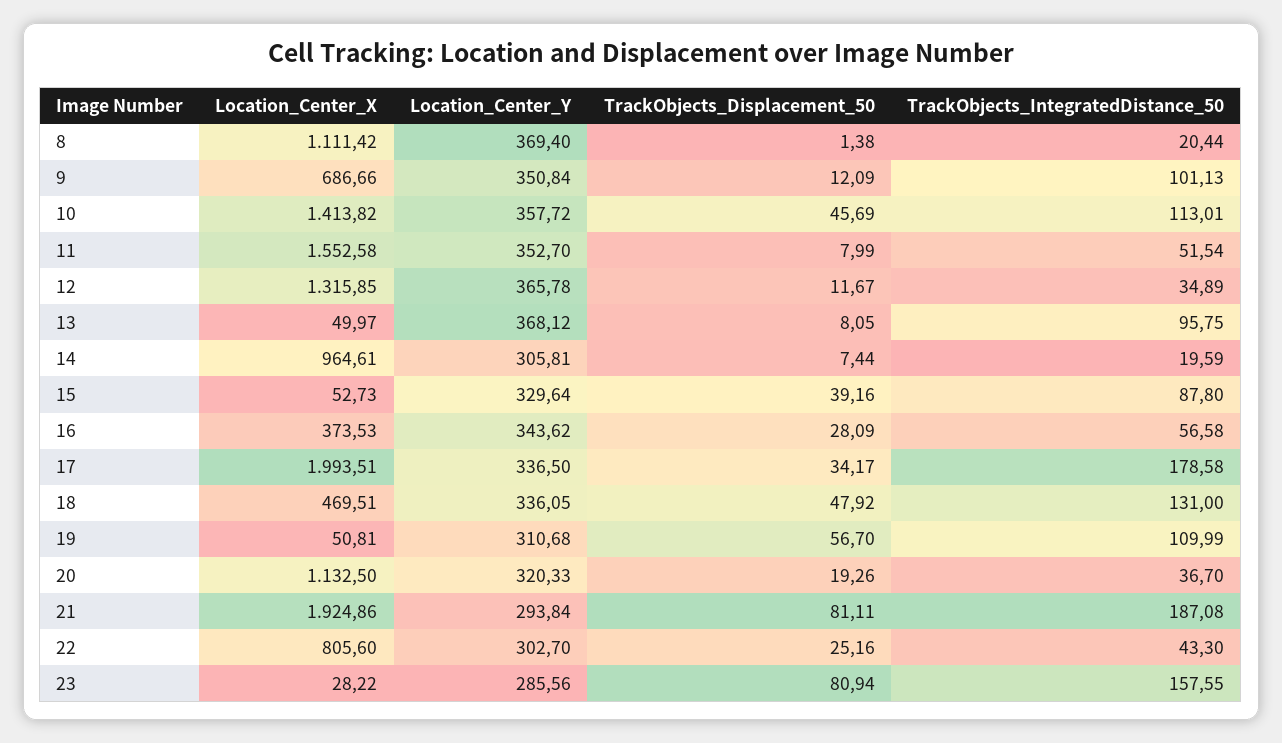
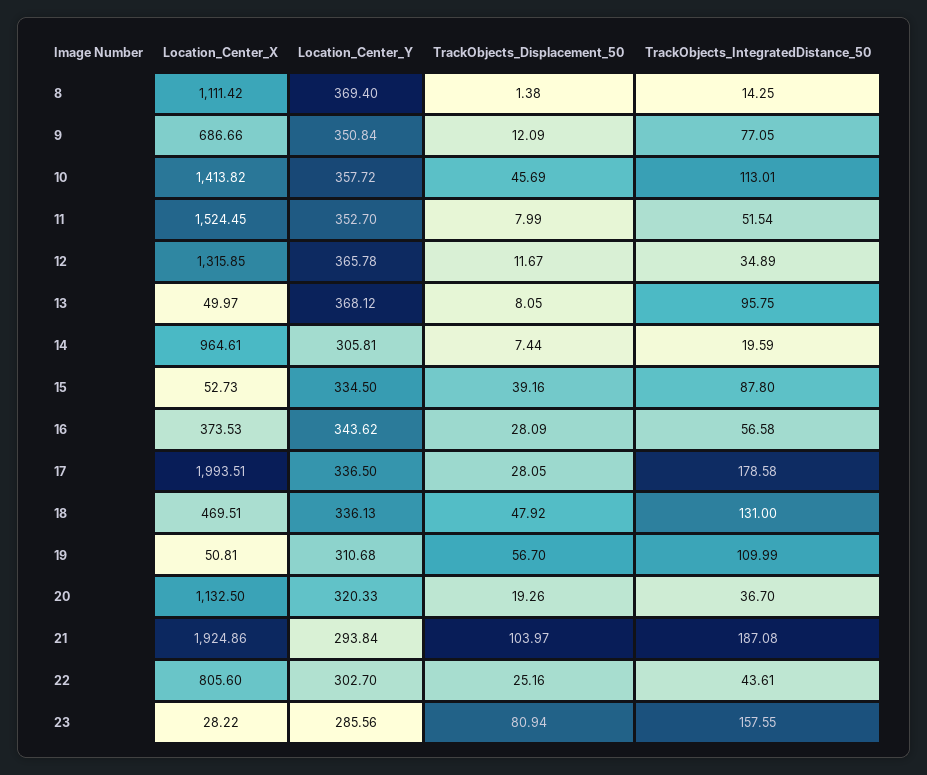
  {
    "Location_Center_X": {
      "8": 1111.42,
      "9": 686.66,
      "10": 1413.82,
-     "11": 1552.58,
+     "11": 1524.45,
      "12": 1315.85,
      "13": 49.97,
      "14": 964.61,
      "15": 52.73,
      "16": 373.53,
      "17": 1993.51,
      "18": 469.51,
      "19": 50.81,
      "20": 1132.5,
      "21": 1924.86,
      "22": 805.6,
      "23": 28.22
    },
    "Location_Center_Y": {
      "8": 369.4,
      "9": 350.84,
      "10": 357.72,
      "11": 352.7,
      "12": 365.78,
      "13": 368.12,
      "14": 305.81,
-     "15": 329.64,
+     "15": 334.5,
      "16": 343.62,
      "17": 336.5,
-     "18": 336.05,
+     "18": 336.13,
      "19": 310.68,
      "20": 320.33,
      "21": 293.84,
      "22": 302.7,
      "23": 285.56
    },
    "TrackObjects_Displacement_50": {
      "8": 1.38,
      "9": 12.09,
      "10": 45.69,
      "11": 7.99,
      "12": 11.67,
      "13": 8.05,
      "14": 7.44,
      "15": 39.16,
      "16": 28.09,
-     "17": 34.17,
+     "17": 28.05,
      "18": 47.92,
      "19": 56.7,
      "20": 19.26,
-     "21": 81.11,
+     "21": 103.97,
      "22": 25.16,
      "23": 80.94
    },
    "TrackObjects_IntegratedDistance_50": {
-     "8": 20.44,
+     "8": 14.25,
-     "9": 101.13,
+     "9": 77.05,
      "10": 113.01,
      "11": 51.54,
      "12": 34.89,
      "13": 95.75,
      "14": 19.59,
      "15": 87.8,
      "16": 56.58,
      "17": 178.58,
      "18": 131,
      "19": 109.99,
      "20": 36.7,
      "21": 187.08,
-     "22": 43.3,
+     "22": 43.61,
      "23": 157.55
    }
  }

